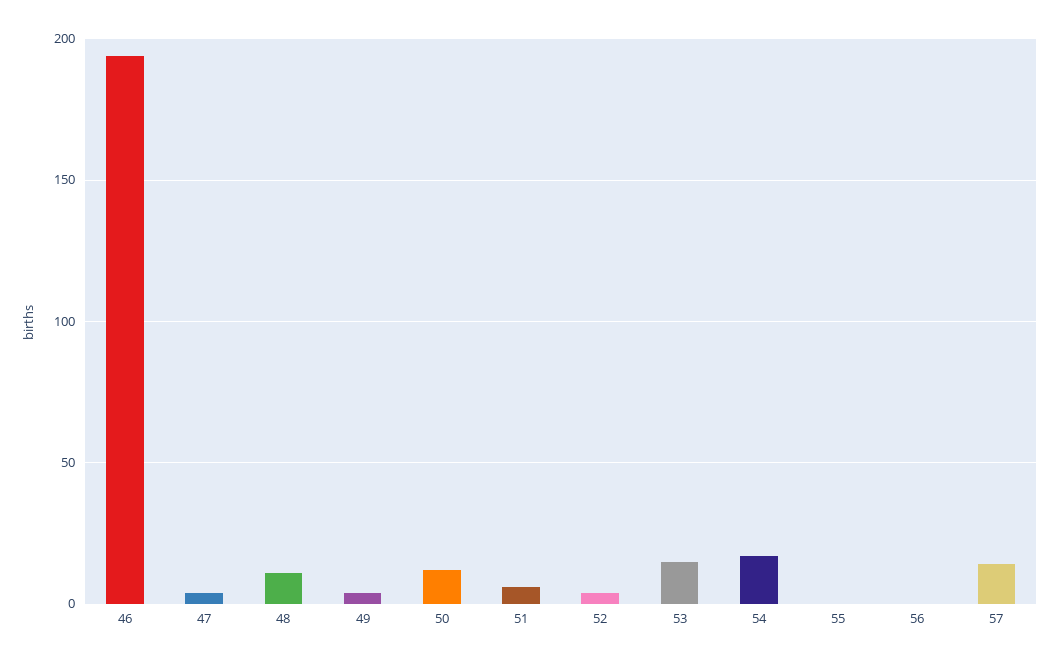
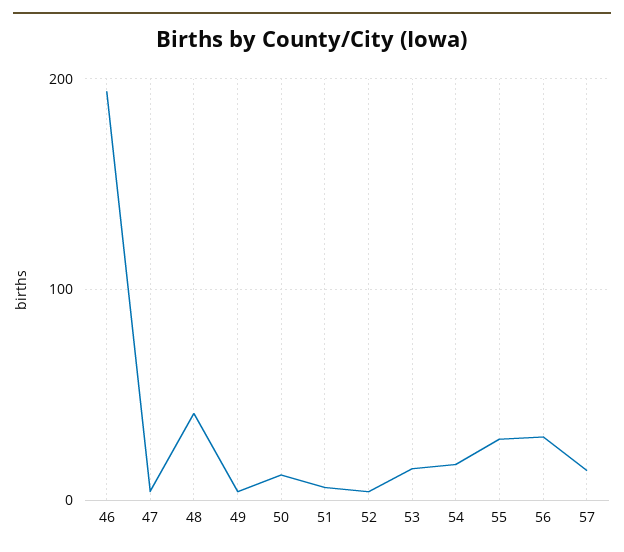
  {
    "46": 195,
    "47": 5,
-   "48": 10,
+   "48": 40,
    "49": 5,
    "50": 10,
    "51": 5,
    "52": 5,
    "53": 15,
    "54": 15,
-   "55": 0,
+   "55": 30,
-   "56": 0,
+   "56": 30,
    "57": 15
  }

